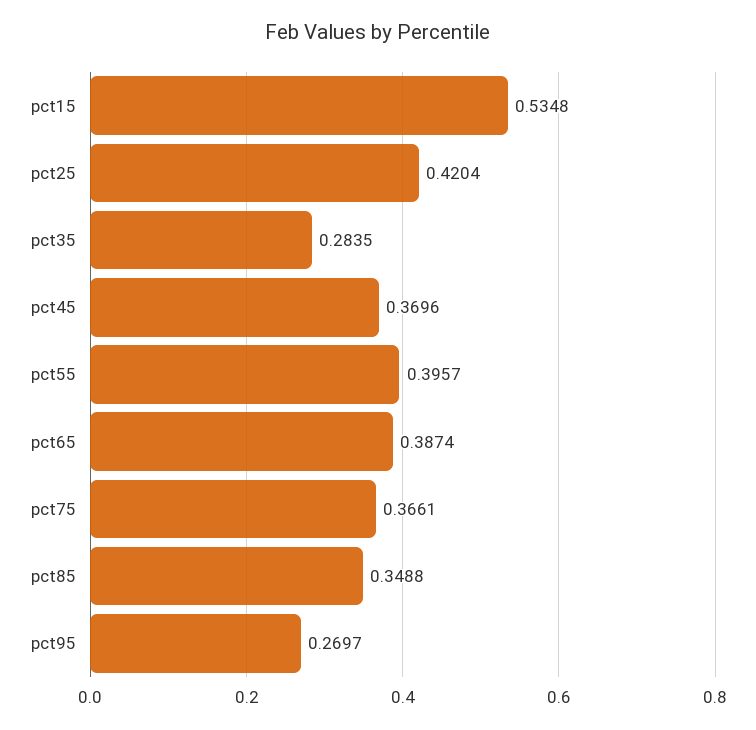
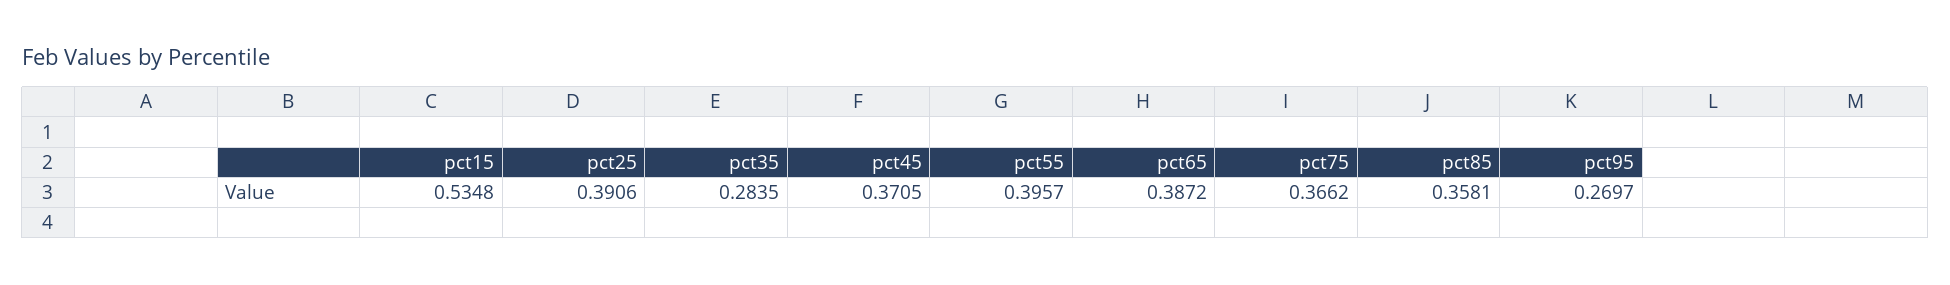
  {
    "pct15": 0.5348,
-   "pct25": 0.4204,
+   "pct25": 0.3906,
    "pct35": 0.2835,
-   "pct45": 0.3696,
+   "pct45": 0.3705,
    "pct55": 0.3957,
-   "pct65": 0.3874,
+   "pct65": 0.3872,
-   "pct75": 0.3661,
+   "pct75": 0.3662,
-   "pct85": 0.3488,
+   "pct85": 0.3581,
    "pct95": 0.2697
  }

